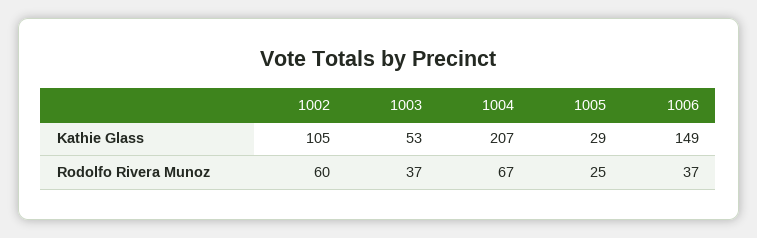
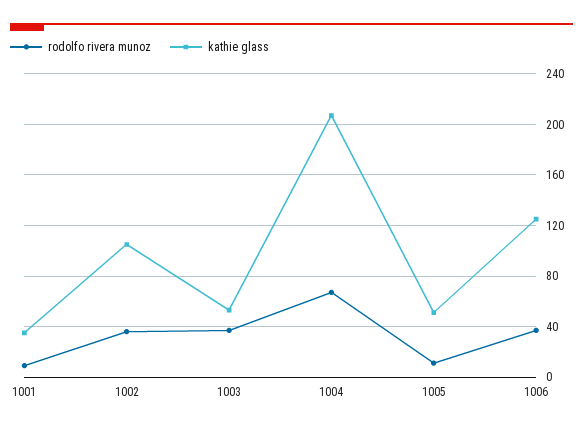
  {
    "Kathie Glass": {
      "1002": 105,
      "1003": 53,
      "1004": 207,
-     "1005": 29,
+     "1005": 50,
-     "1006": 149
+     "1006": 125,
+     "1001": 35
    },
    "Rodolfo Rivera Munoz": {
-     "1002": 60,
+     "1002": 35,
      "1003": 37,
      "1004": 67,
-     "1005": 25,
+     "1005": 10,
-     "1006": 37
+     "1006": 37,
+     "1001": 10
    }
  }

